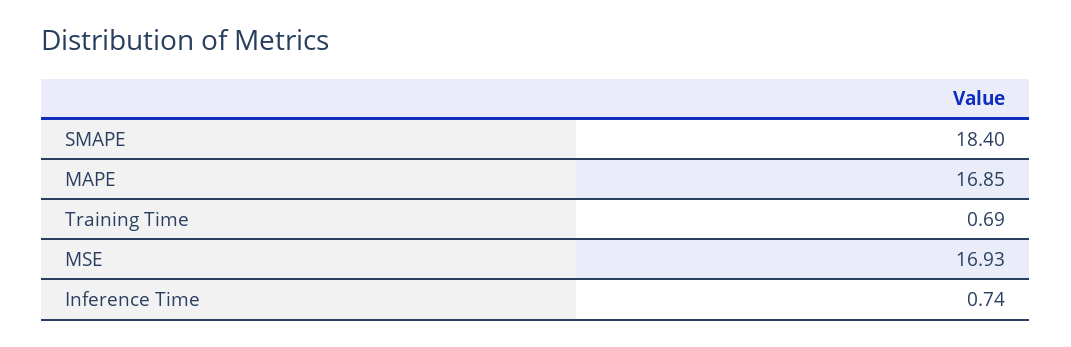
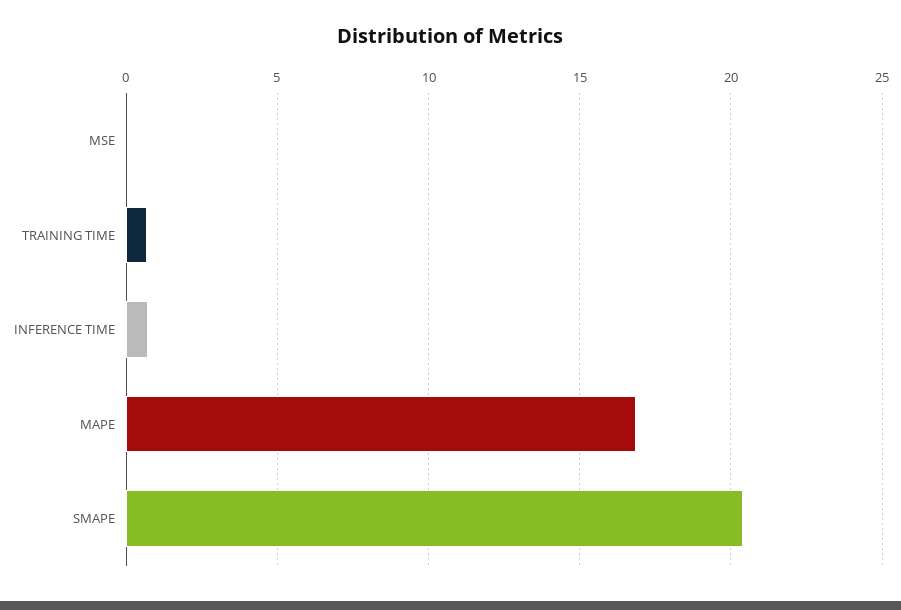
  {
-   "SMAPE": 18.4,
+   "SMAPE": 20.5,
    "MAPE": 16.85,
    "Training Time": 0.69,
-   "MSE": 16.93,
+   "MSE": 0,
    "Inference Time": 0.74
  }

